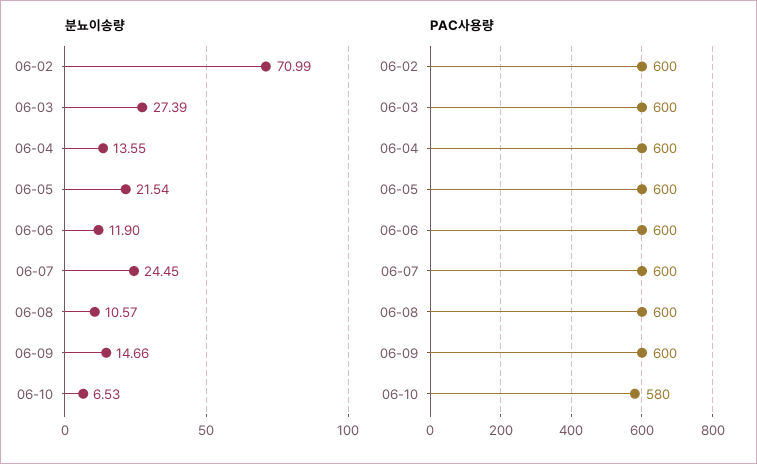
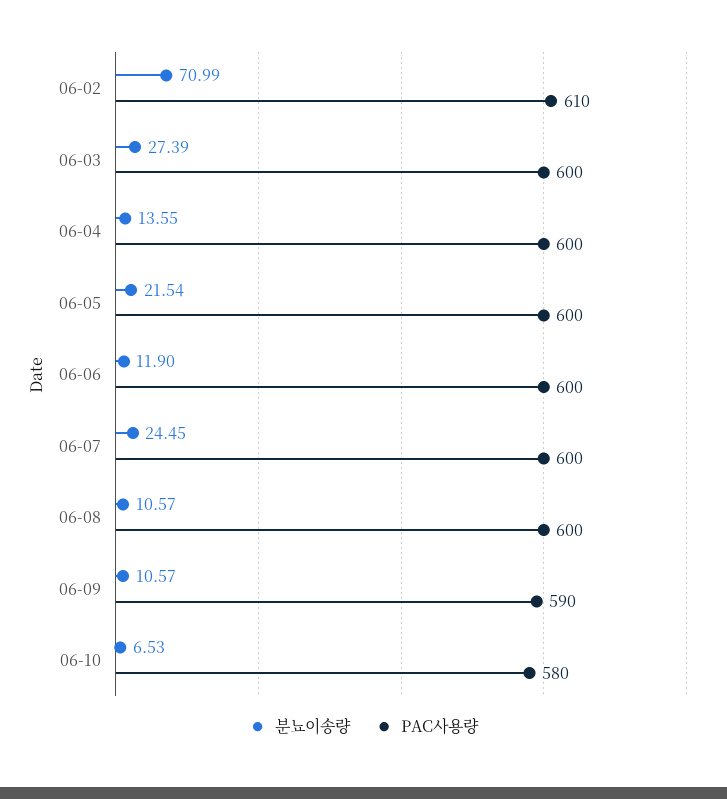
  {
    "분뇨이송량": {
      "06-02": 70.99,
      "06-03": 27.39,
      "06-04": 13.55,
      "06-05": 21.54,
      "06-06": 11.9,
      "06-07": 24.45,
      "06-08": 10.57,
-     "06-09": 14.66,
+     "06-09": 10.57,
      "06-10": 6.53
    },
    "PAC사용량": {
-     "06-02": 600,
+     "06-02": 610,
      "06-03": 600,
      "06-04": 600,
      "06-05": 600,
      "06-06": 600,
      "06-07": 600,
      "06-08": 600,
-     "06-09": 600,
+     "06-09": 590,
      "06-10": 580
    }
  }

